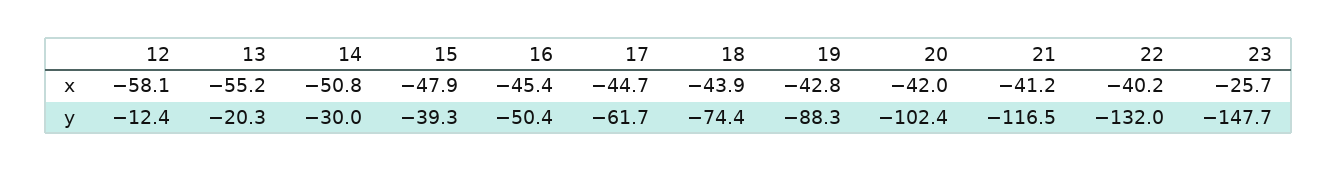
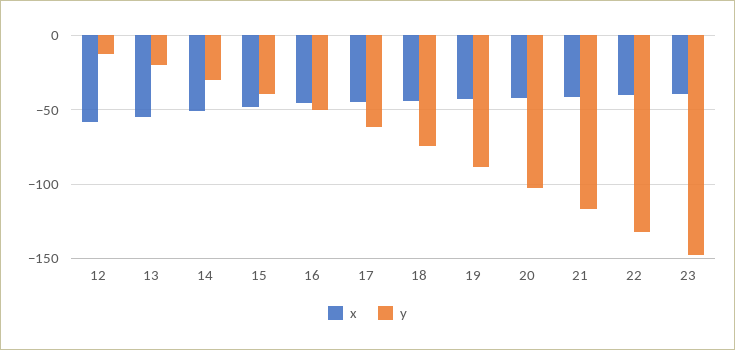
  {
    "x": {
      "12": -58.1,
      "13": -55.2,
      "14": -50.8,
      "15": -47.9,
      "16": -45.4,
      "17": -44.7,
      "18": -43.9,
      "19": -42.8,
      "20": -42,
      "21": -41.2,
      "22": -40.2,
-     "23": -25.7
+     "23": -40
    },
    "y": {
      "12": -12.4,
      "13": -20.3,
      "14": -30,
      "15": -39.3,
      "16": -50.4,
      "17": -61.7,
      "18": -74.4,
      "19": -88.3,
      "20": -102.4,
      "21": -116.5,
      "22": -132,
      "23": -147.7
    }
  }

